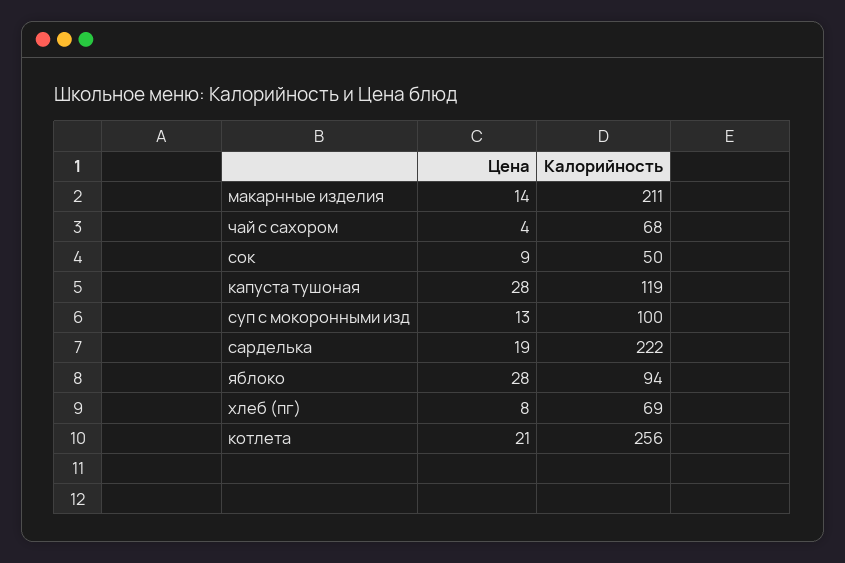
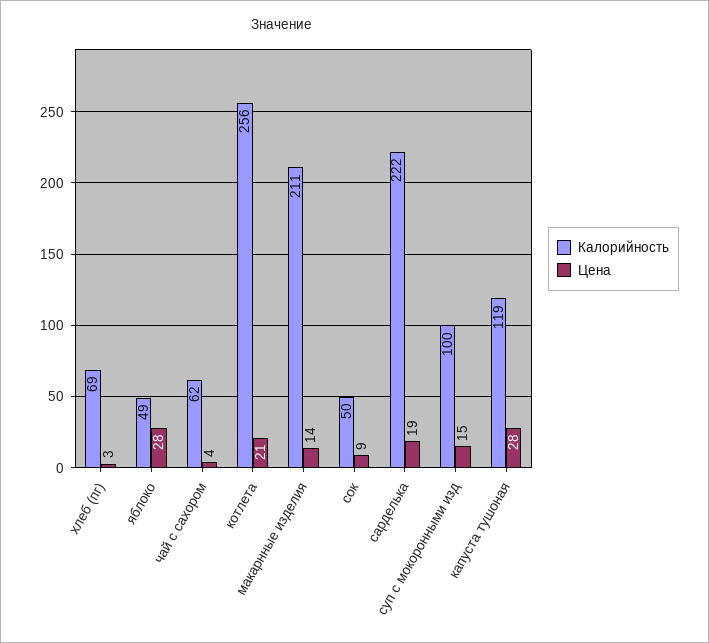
  {
    "Цена": {
      "макарнные изделия": 14,
      "чай с сахором": 4,
      "сок": 9,
      "капуста тушоная": 28,
-     "суп с мокоронными изд": 13,
+     "суп с мокоронными изд": 15,
      "сарделька": 19,
      "яблоко": 28,
-     "хлеб (пг)": 8,
+     "хлеб (пг)": 3,
      "котлета": 21
    },
    "Калорийность": {
      "макарнные изделия": 211,
-     "чай с сахором": 68,
+     "чай с сахором": 62,
      "сок": 50,
      "капуста тушоная": 119,
      "суп с мокоронными изд": 100,
      "сарделька": 222,
-     "яблоко": 94,
+     "яблоко": 49,
      "хлеб (пг)": 69,
      "котлета": 256
    }
  }

